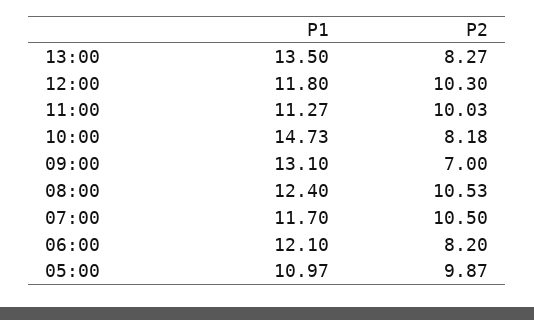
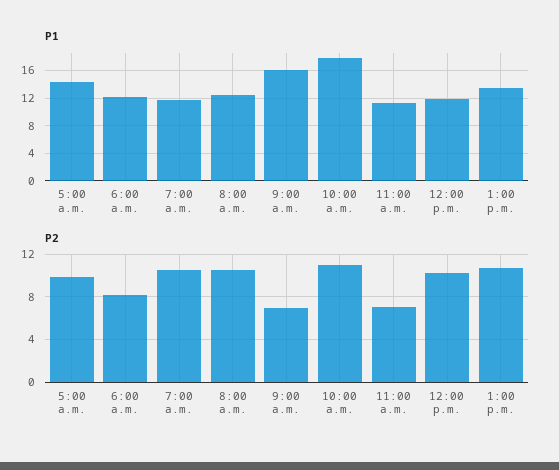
  {
    "P1": {
      "13:00": 13.5,
      "12:00": 11.8,
      "11:00": 11.27,
-     "10:00": 14.73,
+     "10:00": 18,
-     "09:00": 13.1,
+     "09:00": 16,
      "08:00": 12.4,
      "07:00": 11.7,
      "06:00": 12.1,
-     "05:00": 10.97
+     "05:00": 14
    },
    "P2": {
-     "13:00": 8.27,
+     "13:00": 11,
      "12:00": 10.3,
-     "11:00": 10.03,
+     "11:00": 7,
-     "10:00": 8.18,
+     "10:00": 11,
      "09:00": 7,
      "08:00": 10.53,
      "07:00": 10.5,
      "06:00": 8.2,
      "05:00": 9.87
    }
  }

